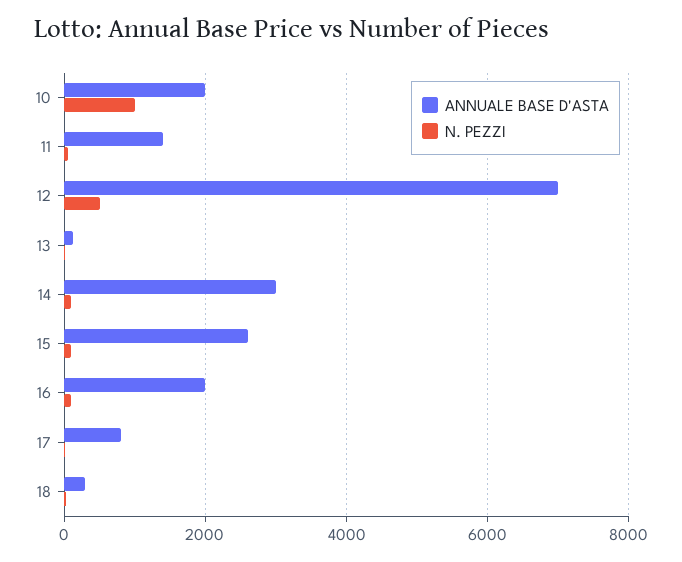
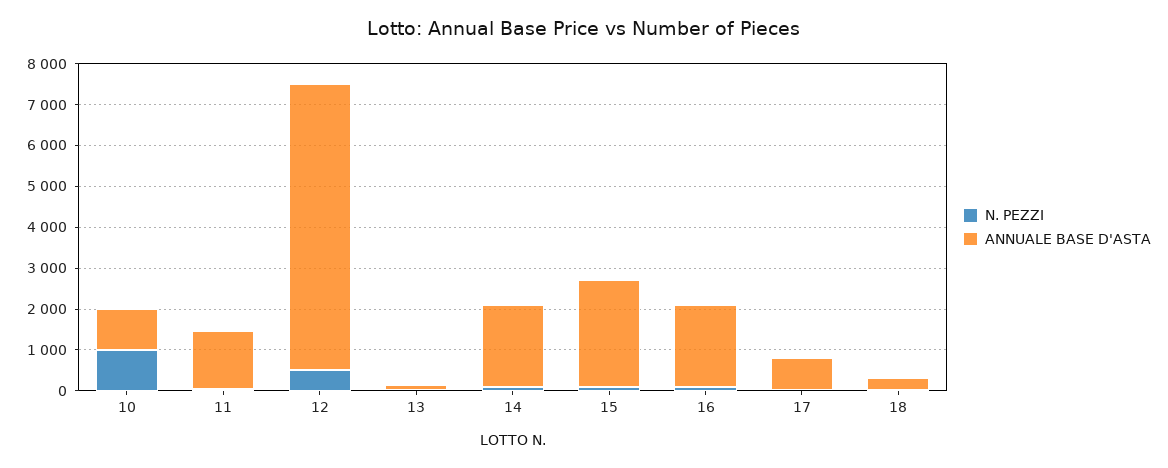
  {
    "ANNUALE BASE D'ASTA": {
-     "10": 2000,
+     "10": 1000,
      "11": 1400,
      "12": 7000,
      "13": 200,
-     "14": 3000,
+     "14": 2000,
      "15": 2600,
      "16": 2000,
      "17": 800,
      "18": 400
    },
    "N. PEZZI": {
      "10": 1000,
      "11": 0,
      "12": 600,
      "13": 0,
      "14": 200,
      "15": 200,
      "16": 200,
      "17": 0,
      "18": 0
    }
  }

